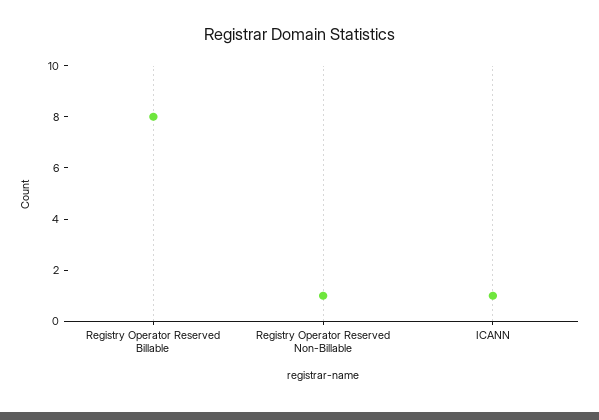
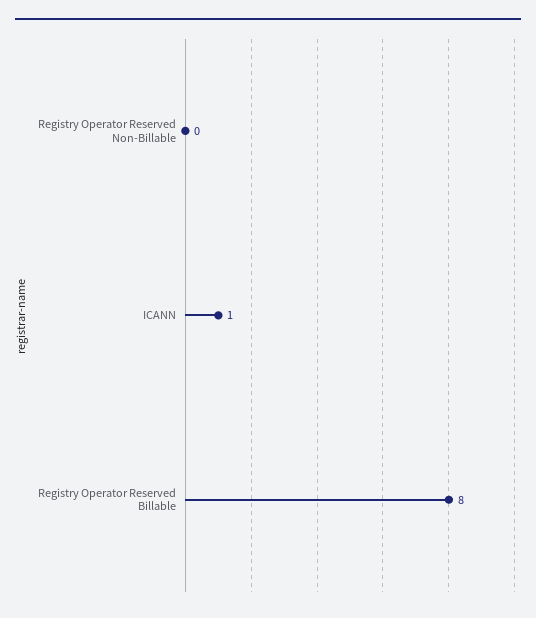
  {
    "Registry Operator Reserved Billable": 8,
-   "Registry Operator Reserved Non-Billable": 1,
+   "Registry Operator Reserved Non-Billable": 0,
    "ICANN": 1
  }

